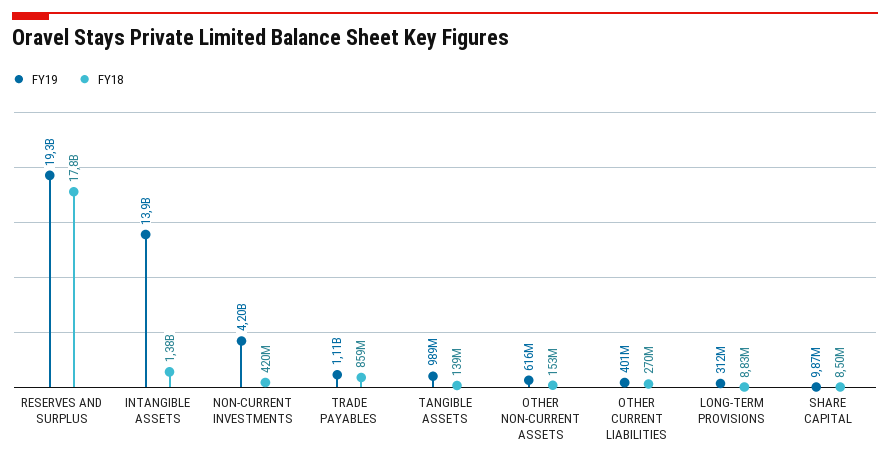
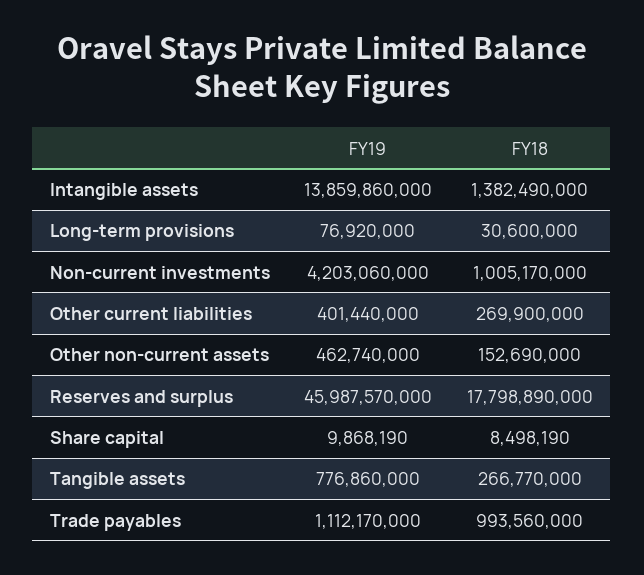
  {
    "FY19": {
-     "RESERVES AND SURPLUS": 19300000000,
+     "RESERVES AND SURPLUS": 45987570000,
      "INTANGIBLE ASSETS": 13859860000,
      "NON-CURRENT INVESTMENTS": 4203060000,
      "TRADE PAYABLES": 1112170000,
-     "TANGIBLE ASSETS": 989000000,
+     "TANGIBLE ASSETS": 776860000,
-     "OTHER NON-CURRENT ASSETS": 616000000,
+     "OTHER NON-CURRENT ASSETS": 462740000,
      "OTHER CURRENT LIABILITIES": 401440000,
-     "LONG-TERM PROVISIONS": 312000000,
+     "LONG-TERM PROVISIONS": 76920000,
      "SHARE CAPITAL": 9868190
    },
    "FY18": {
      "RESERVES AND SURPLUS": 17798890000,
      "INTANGIBLE ASSETS": 1382490000,
-     "NON-CURRENT INVESTMENTS": 420000000,
+     "NON-CURRENT INVESTMENTS": 1005170000,
-     "TRADE PAYABLES": 859000000,
+     "TRADE PAYABLES": 993560000,
-     "TANGIBLE ASSETS": 139000000,
+     "TANGIBLE ASSETS": 266770000,
      "OTHER NON-CURRENT ASSETS": 152690000,
      "OTHER CURRENT LIABILITIES": 269900000,
-     "LONG-TERM PROVISIONS": 8830000,
+     "LONG-TERM PROVISIONS": 30600000,
      "SHARE CAPITAL": 8498190
    }
  }

